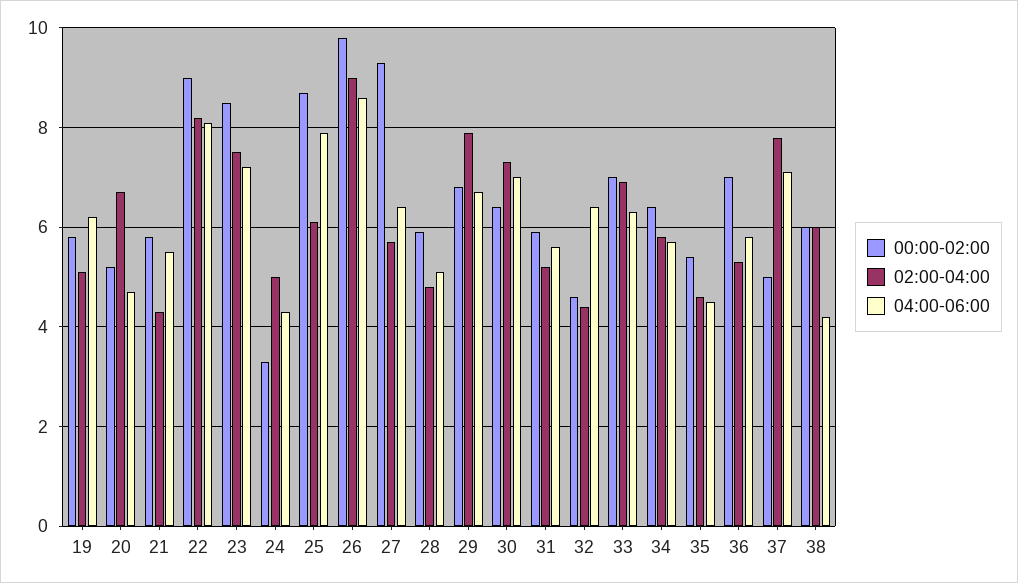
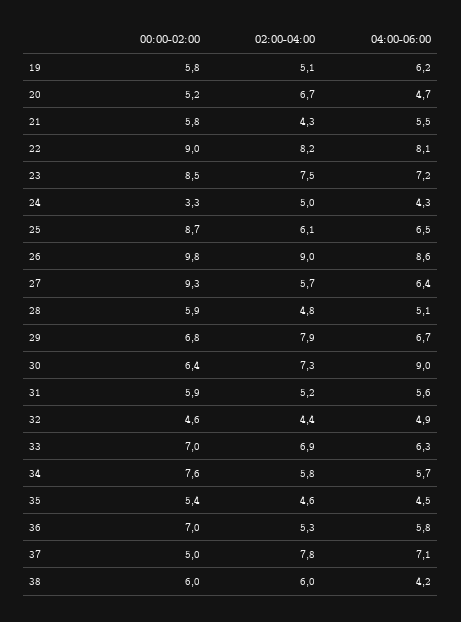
  {
    "00:00-02:00": {
      "19": 5.8,
      "20": 5.2,
      "21": 5.8,
      "22": 9,
      "23": 8.5,
      "24": 3.3,
      "25": 8.7,
      "26": 9.8,
      "27": 9.3,
      "28": 5.9,
      "29": 6.8,
      "30": 6.4,
      "31": 5.9,
      "32": 4.6,
      "33": 7,
-     "34": 6.5,
+     "34": 7.6,
      "35": 5.4,
      "36": 7,
      "37": 5,
      "38": 6
    },
    "02:00-04:00": {
      "19": 5.1,
      "20": 6.7,
      "21": 4.3,
      "22": 8.2,
      "23": 7.5,
      "24": 5,
      "25": 6.1,
      "26": 9,
      "27": 5.7,
      "28": 4.8,
      "29": 7.9,
      "30": 7.3,
      "31": 5.2,
      "32": 4.4,
      "33": 6.9,
      "34": 5.8,
      "35": 4.6,
      "36": 5.3,
      "37": 7.8,
      "38": 6
    },
    "04:00-06:00": {
      "19": 6.2,
      "20": 4.7,
      "21": 5.5,
      "22": 8.1,
      "23": 7.2,
      "24": 4.3,
-     "25": 8,
+     "25": 6.5,
      "26": 8.6,
      "27": 6.4,
      "28": 5.1,
      "29": 6.7,
-     "30": 7,
+     "30": 9,
      "31": 5.6,
-     "32": 6.5,
+     "32": 4.9,
      "33": 6.3,
      "34": 5.7,
      "35": 4.5,
      "36": 5.8,
      "37": 7.1,
      "38": 4.2
    }
  }

